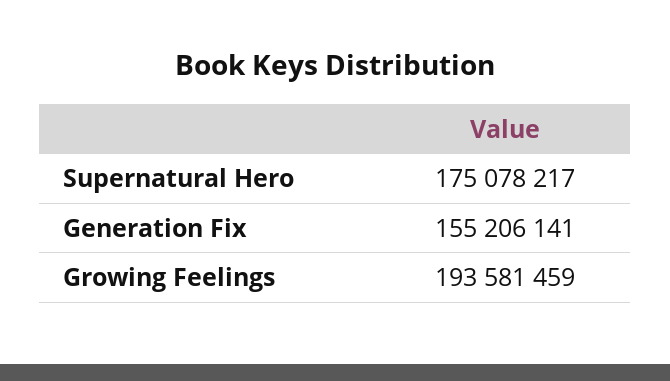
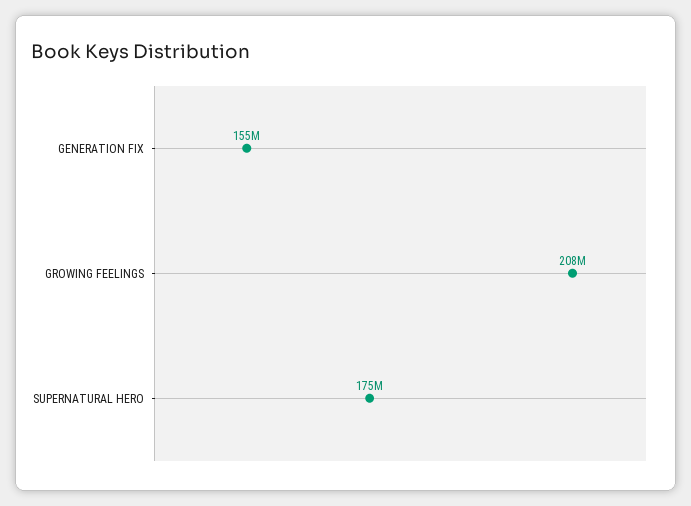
  {
    "Supernatural Hero": 175078217,
    "Generation Fix": 155206141,
-   "Growing Feelings": 193581459
+   "Growing Feelings": 208000000
  }

